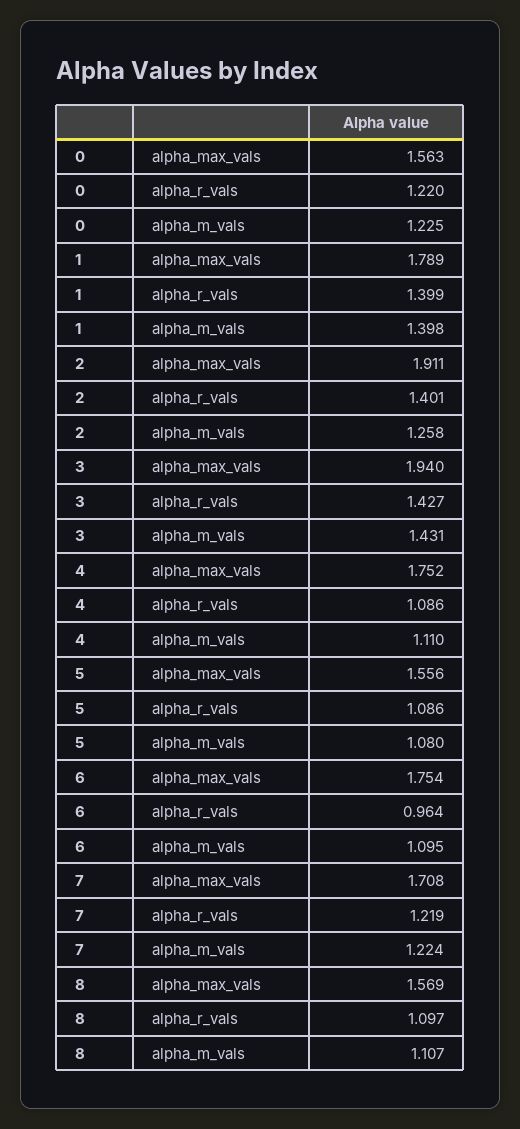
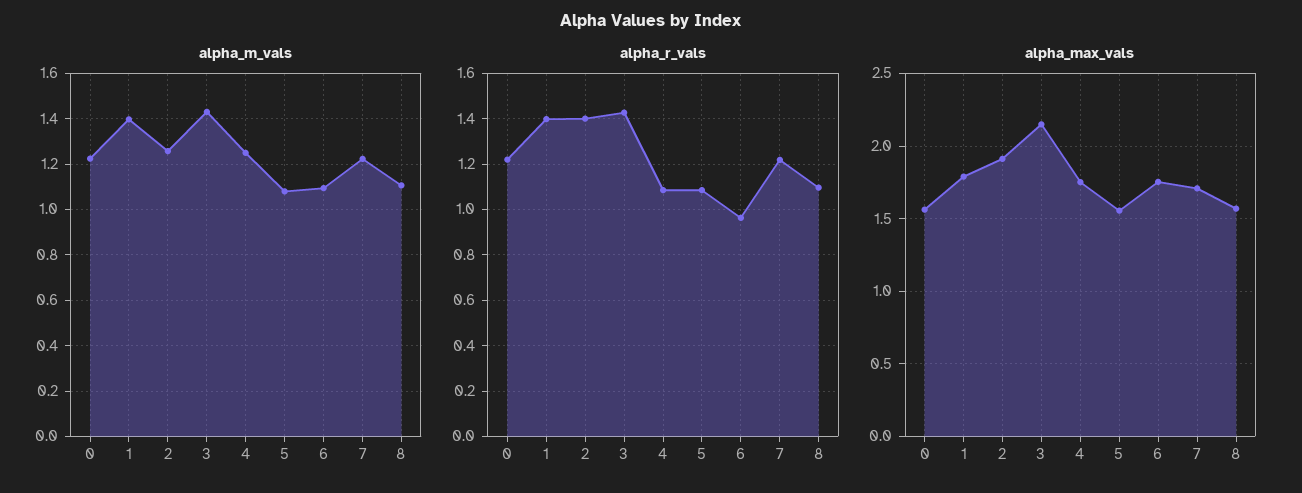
  {
    "alpha_max_vals": {
      "0": 1.563,
      "1": 1.789,
      "2": 1.911,
-     "3": 1.94,
+     "3": 2.15,
      "4": 1.752,
      "5": 1.556,
      "6": 1.754,
      "7": 1.708,
      "8": 1.569
    },
    "alpha_r_vals": {
      "0": 1.22,
      "1": 1.399,
      "2": 1.401,
      "3": 1.427,
      "4": 1.086,
      "5": 1.086,
      "6": 0.964,
      "7": 1.219,
      "8": 1.097
    },
    "alpha_m_vals": {
      "0": 1.225,
      "1": 1.398,
      "2": 1.258,
      "3": 1.431,
-     "4": 1.11,
+     "4": 1.25,
      "5": 1.08,
      "6": 1.095,
      "7": 1.224,
      "8": 1.107
    }
  }

